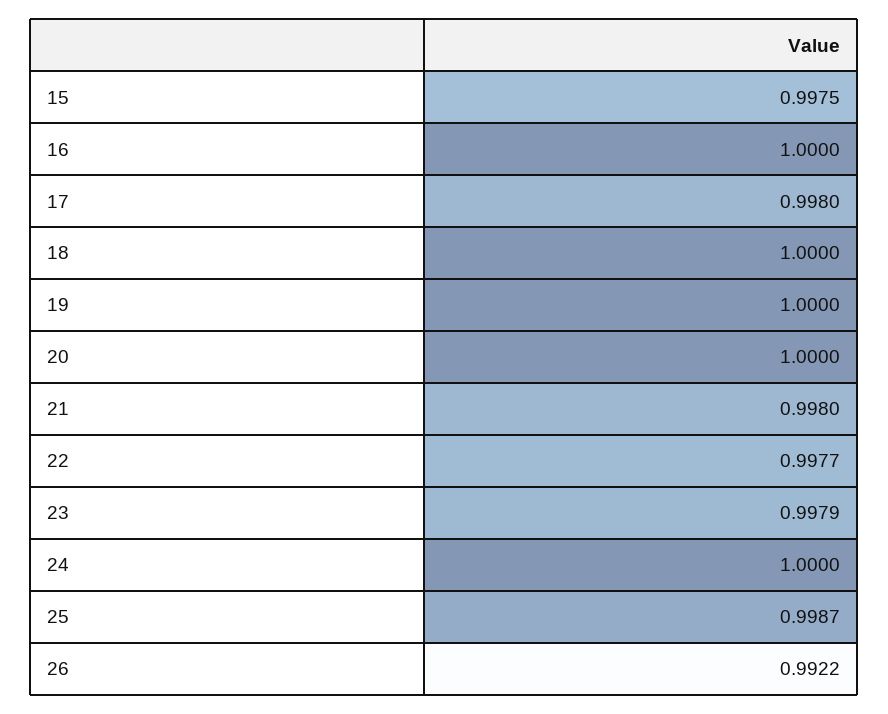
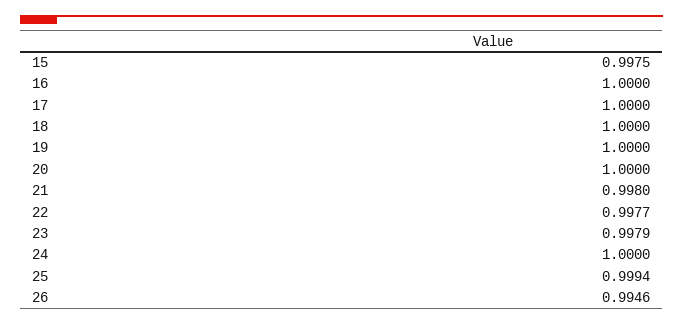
  {
    "15": 0.9975,
    "16": 1,
-   "17": 0.998,
+   "17": 1,
    "18": 1,
    "19": 1,
    "20": 1,
    "21": 0.998,
    "22": 0.9977,
    "23": 0.9979,
    "24": 1,
-   "25": 0.9987,
+   "25": 0.9994,
-   "26": 0.9922
+   "26": 0.9946
  }

